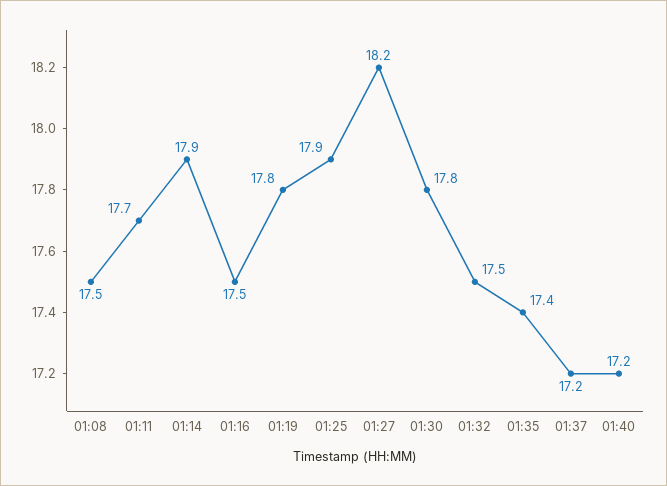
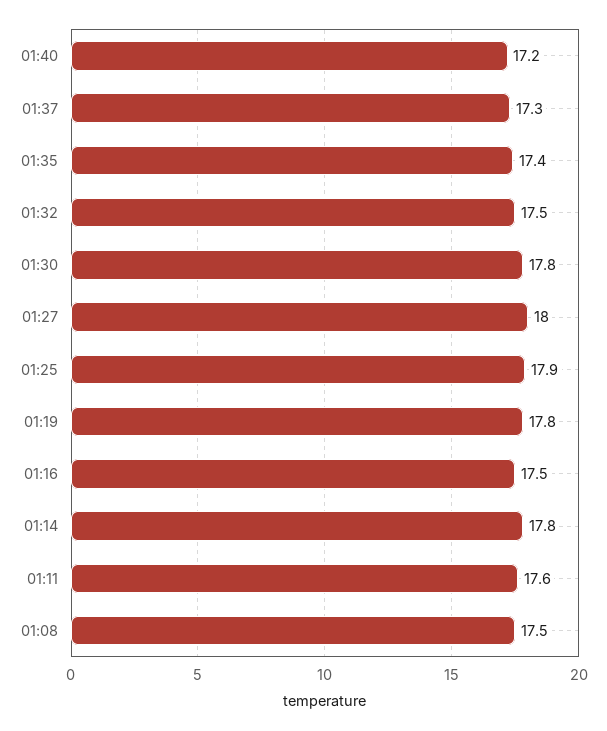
  {
    "01:08": 17.5,
-   "01:11": 17.7,
+   "01:11": 17.6,
-   "01:14": 17.9,
+   "01:14": 17.8,
    "01:16": 17.5,
    "01:19": 17.8,
    "01:25": 17.9,
-   "01:27": 18.2,
+   "01:27": 18,
    "01:30": 17.8,
    "01:32": 17.5,
    "01:35": 17.4,
-   "01:37": 17.2,
+   "01:37": 17.3,
    "01:40": 17.2
  }

